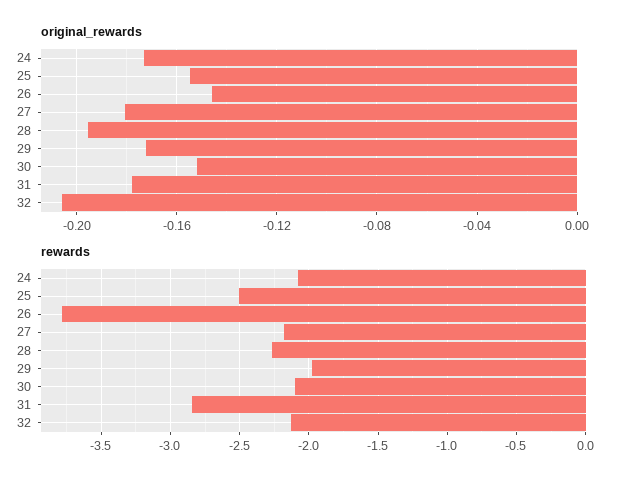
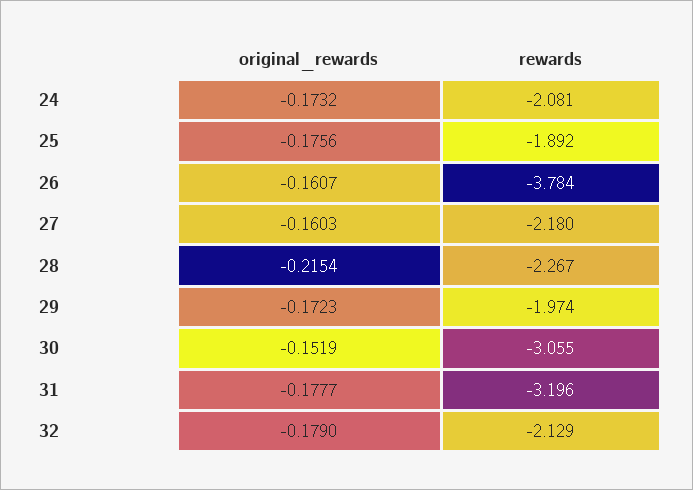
  {
    "original_rewards": {
      "24": -0.1732,
-     "25": -0.155,
+     "25": -0.1756,
-     "26": -0.145,
+     "26": -0.1607,
-     "27": -0.18,
+     "27": -0.1603,
-     "28": -0.195,
+     "28": -0.2154,
      "29": -0.1723,
      "30": -0.1519,
      "31": -0.1777,
-     "32": -0.205
+     "32": -0.179
    },
    "rewards": {
      "24": -2.081,
-     "25": -2.5,
+     "25": -1.892,
      "26": -3.784,
      "27": -2.18,
      "28": -2.267,
      "29": -1.974,
-     "30": -2.1,
+     "30": -3.055,
-     "31": -2.85,
+     "31": -3.196,
      "32": -2.129
    }
  }

